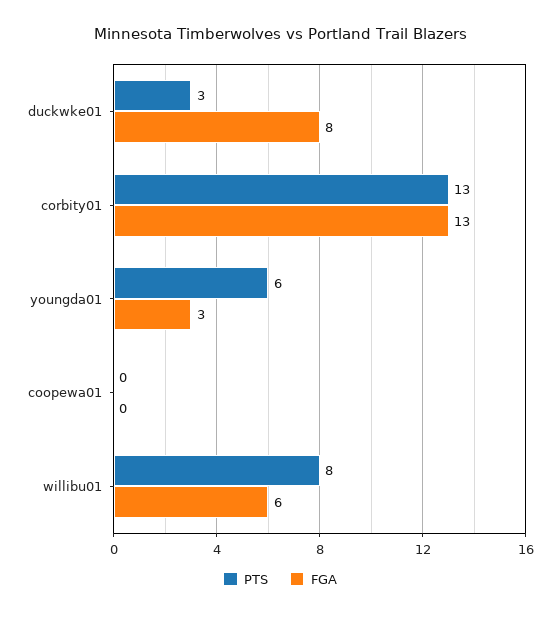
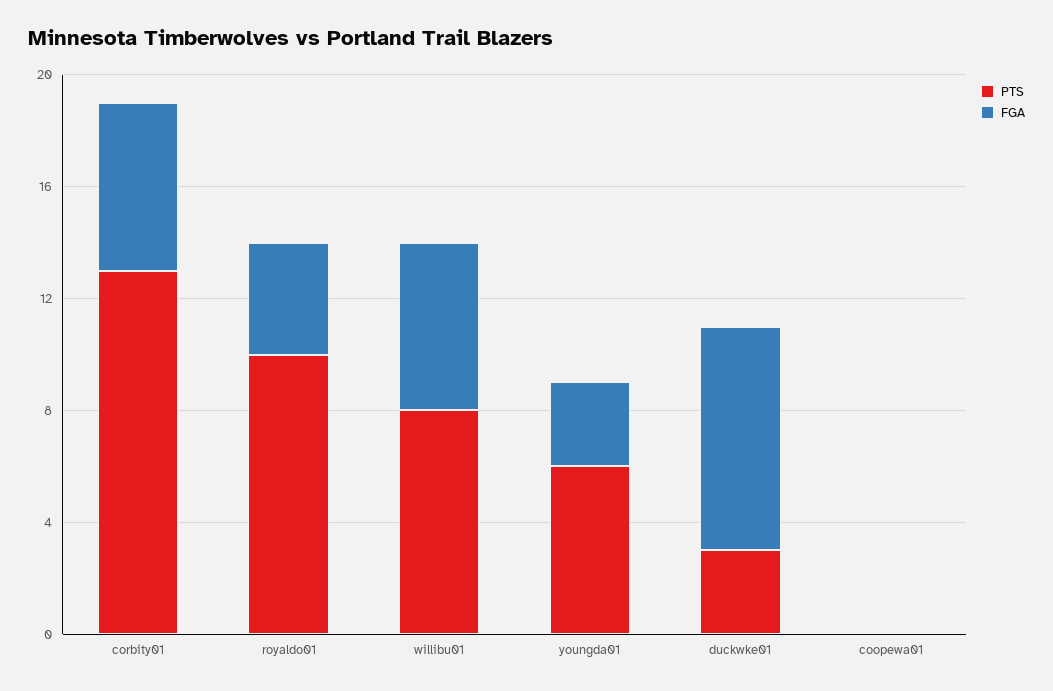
  {
    "PTS": {
      "duckwke01": 3,
      "corbity01": 13,
      "youngda01": 6,
      "coopewa01": 0,
-     "willibu01": 8
+     "willibu01": 8,
+     "royaldo01": 10
    },
    "FGA": {
      "duckwke01": 8,
-     "corbity01": 13,
+     "corbity01": 6,
      "youngda01": 3,
      "coopewa01": 0,
-     "willibu01": 6
+     "willibu01": 6,
+     "royaldo01": 4
    }
  }

